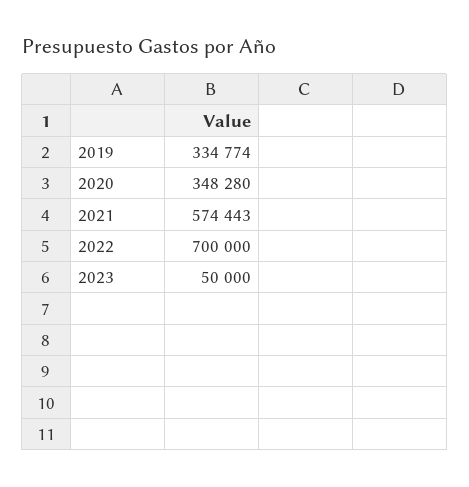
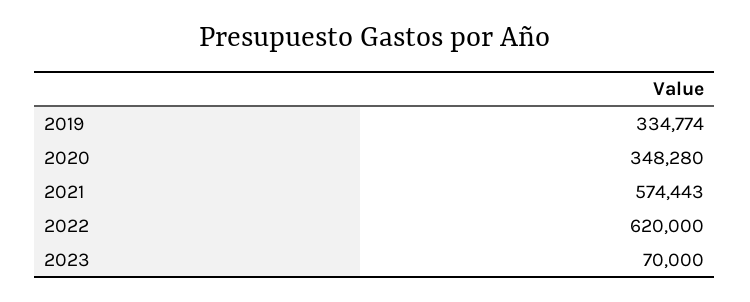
  {
    "2019": 334774,
    "2020": 348280,
    "2021": 574443,
-   "2022": 700000,
+   "2022": 620000,
-   "2023": 50000
+   "2023": 70000
  }

